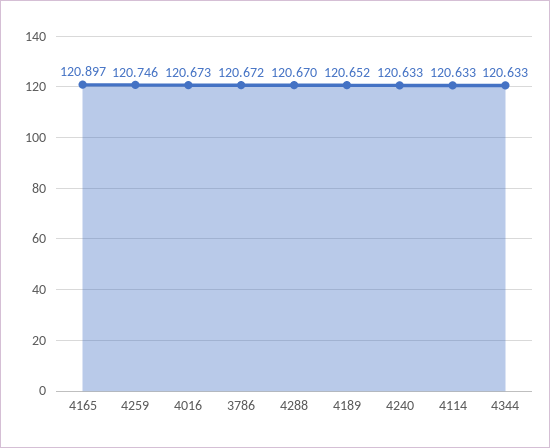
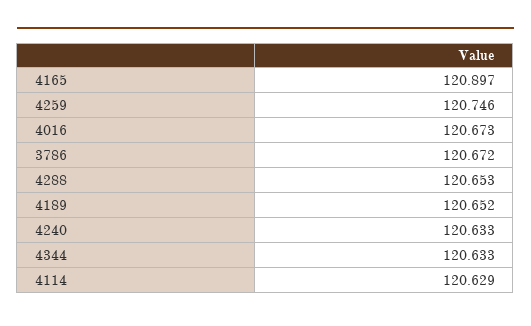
  {
    "4165": 120.897,
    "4259": 120.746,
    "4016": 120.673,
    "3786": 120.672,
-   "4288": 120.67,
+   "4288": 120.653,
    "4189": 120.652,
    "4240": 120.633,
-   "4114": 120.633,
+   "4114": 120.629,
    "4344": 120.633
  }

